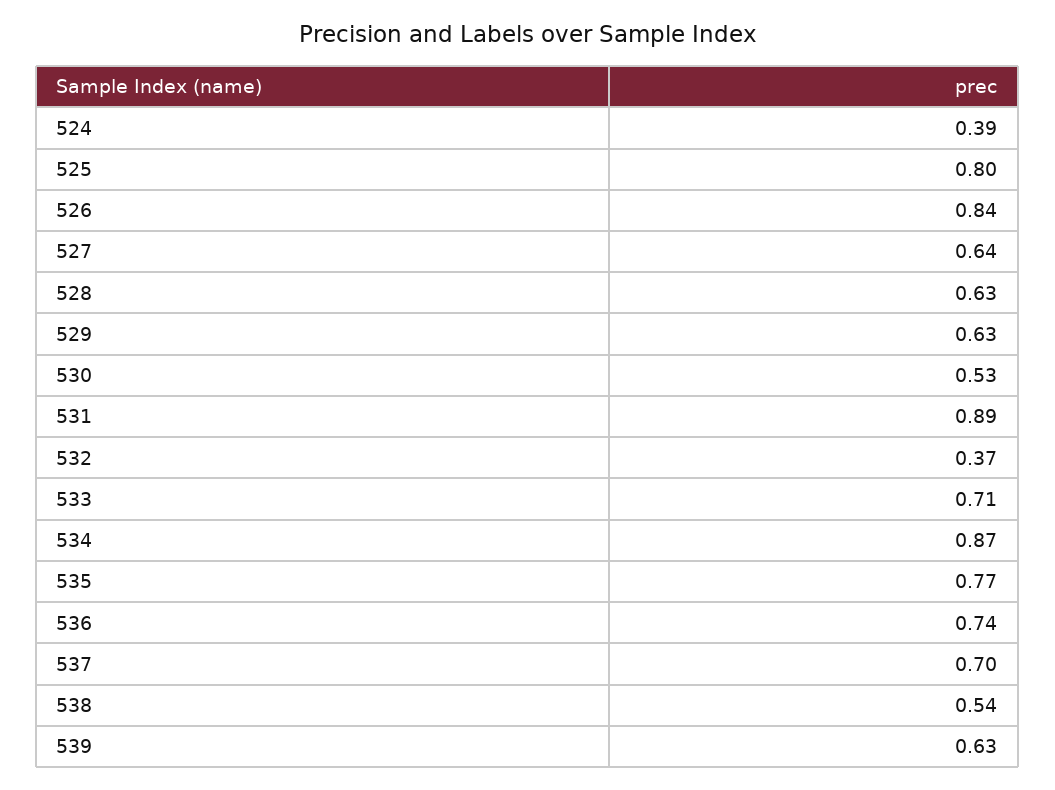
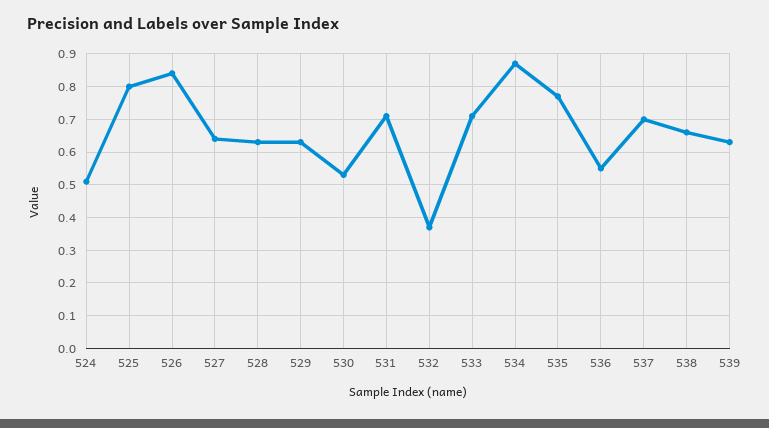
  {
-   "524": 0.39,
+   "524": 0.5,
    "525": 0.8,
    "526": 0.84,
    "527": 0.64,
    "528": 0.63,
    "529": 0.63,
    "530": 0.53,
-   "531": 0.89,
+   "531": 0.7,
    "532": 0.37,
    "533": 0.71,
    "534": 0.87,
    "535": 0.77,
-   "536": 0.74,
+   "536": 0.55,
    "537": 0.7,
-   "538": 0.54,
+   "538": 0.65,
    "539": 0.63
  }

